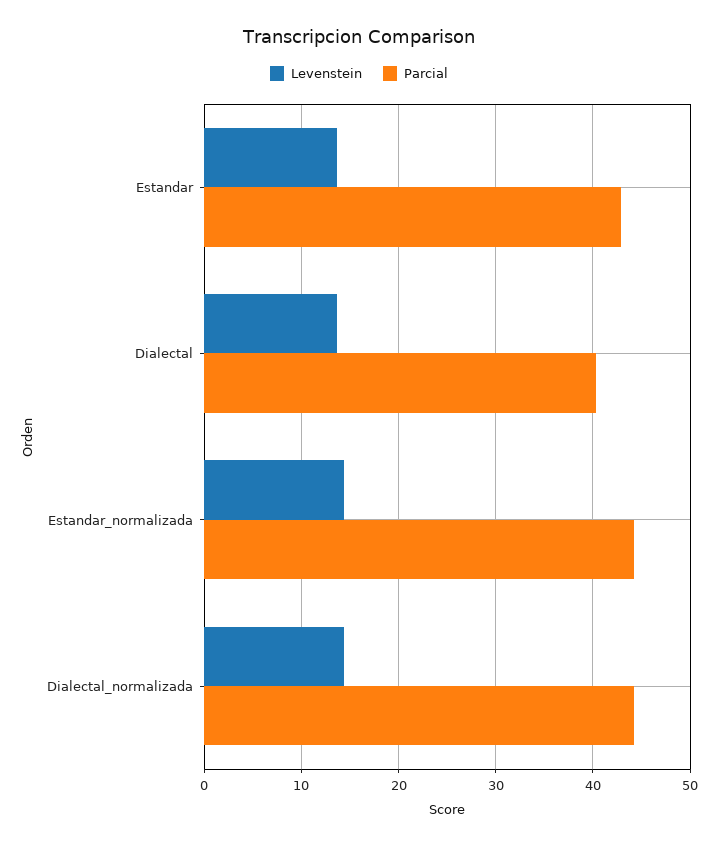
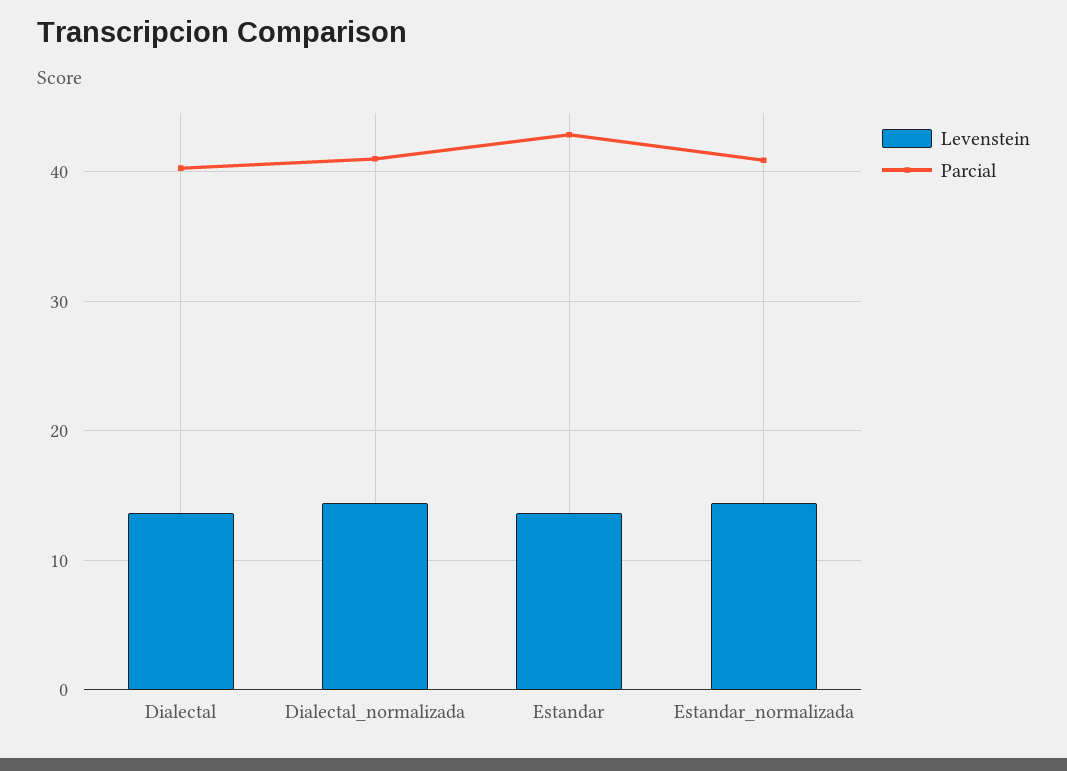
  {
    "Levenstein": {
      "Estandar": 14,
      "Dialectal": 14,
      "Estandar_normalizada": 14,
      "Dialectal_normalizada": 14
    },
    "Parcial": {
      "Estandar": 43,
      "Dialectal": 40,
-     "Estandar_normalizada": 44,
+     "Estandar_normalizada": 41,
-     "Dialectal_normalizada": 44
+     "Dialectal_normalizada": 41
    }
  }

